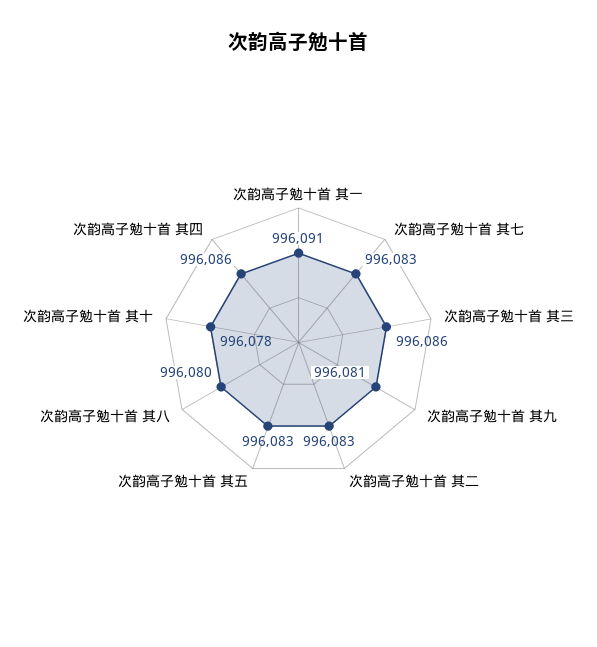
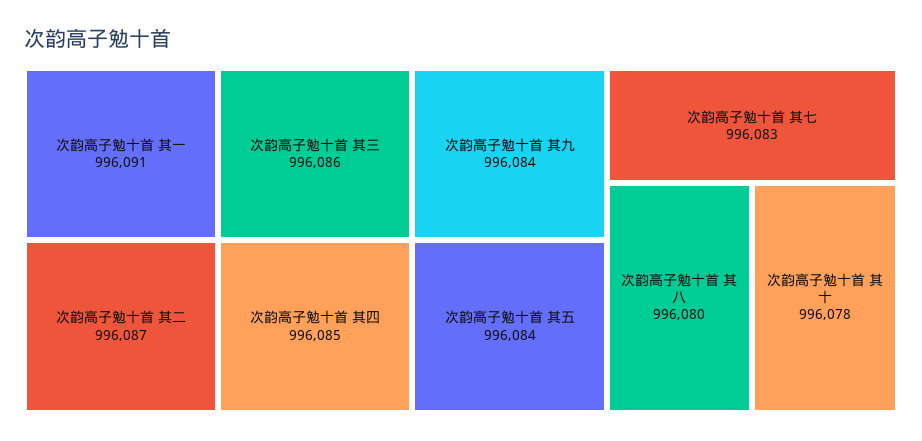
  {
    "次韵高子勉十首 其一": 996091,
    "次韵高子勉十首 其七": 996083,
    "次韵高子勉十首 其三": 996086,
-   "次韵高子勉十首 其九": 996081,
+   "次韵高子勉十首 其九": 996084,
-   "次韵高子勉十首 其二": 996083,
+   "次韵高子勉十首 其二": 996087,
-   "次韵高子勉十首 其五": 996083,
+   "次韵高子勉十首 其五": 996084,
    "次韵高子勉十首 其八": 996080,
    "次韵高子勉十首 其十": 996078,
-   "次韵高子勉十首 其四": 996086
+   "次韵高子勉十首 其四": 996085
  }

